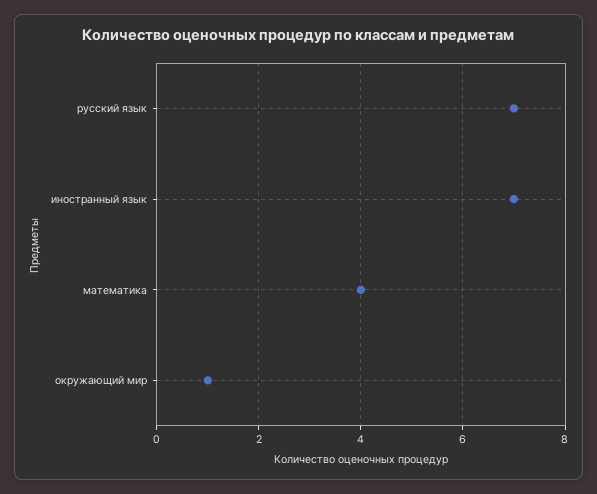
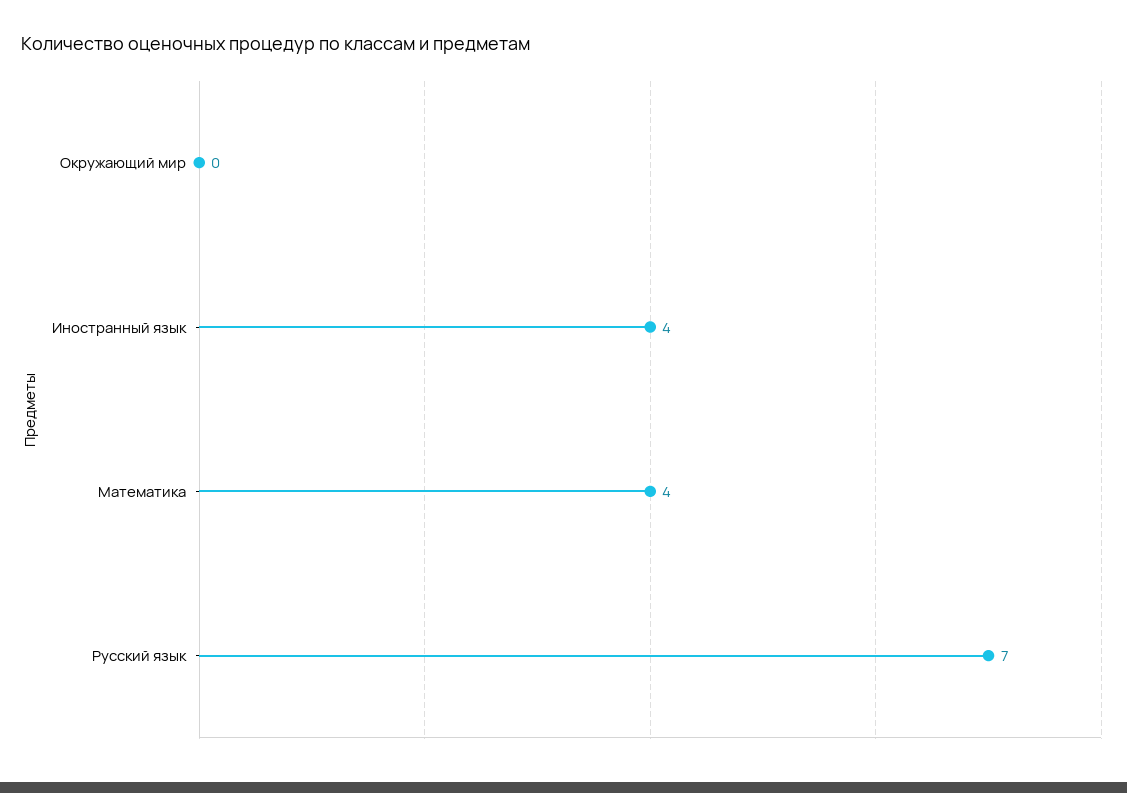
  {
    "русский язык": 7,
-   "иностранный язык": 7,
+   "иностранный язык": 4,
    "математика": 4,
-   "окружающий мир": 1
+   "окружающий мир": 0
  }

